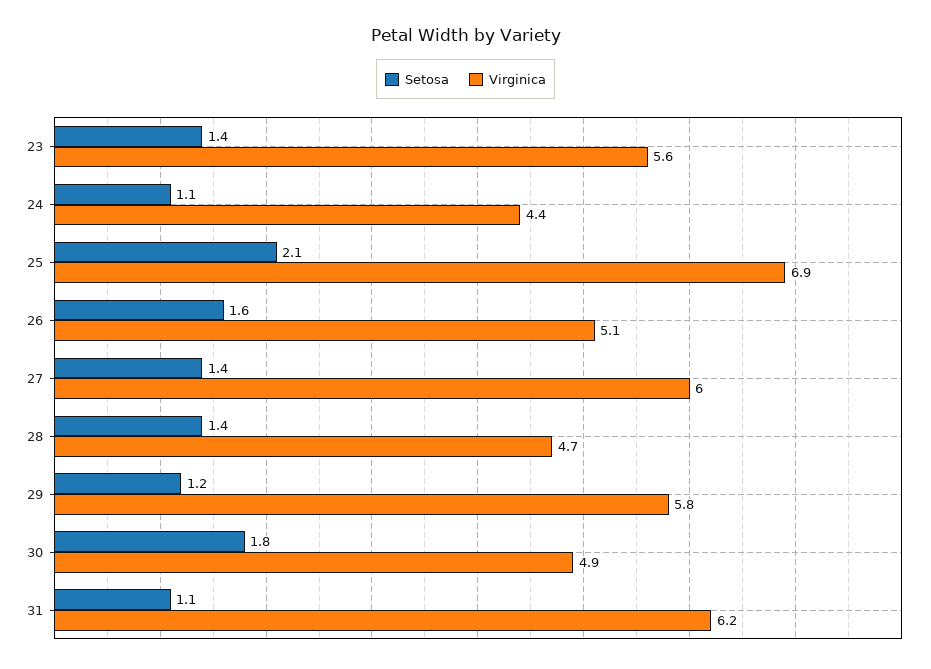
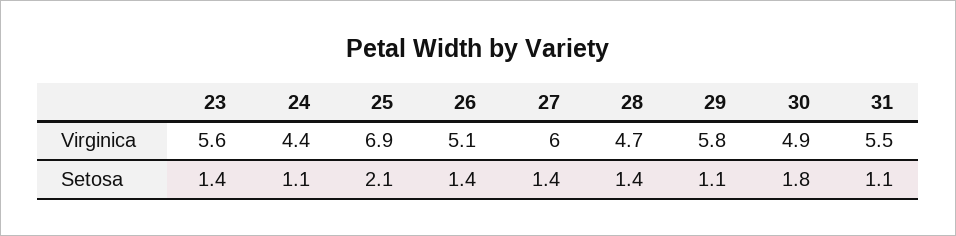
  {
    "Setosa": {
      "23": 1.4,
      "24": 1.1,
      "25": 2.1,
-     "26": 1.6,
+     "26": 1.4,
      "27": 1.4,
      "28": 1.4,
-     "29": 1.2,
+     "29": 1.1,
      "30": 1.8,
      "31": 1.1
    },
    "Virginica": {
      "23": 5.6,
      "24": 4.4,
      "25": 6.9,
      "26": 5.1,
      "27": 6,
      "28": 4.7,
      "29": 5.8,
      "30": 4.9,
-     "31": 6.2
+     "31": 5.5
    }
  }

